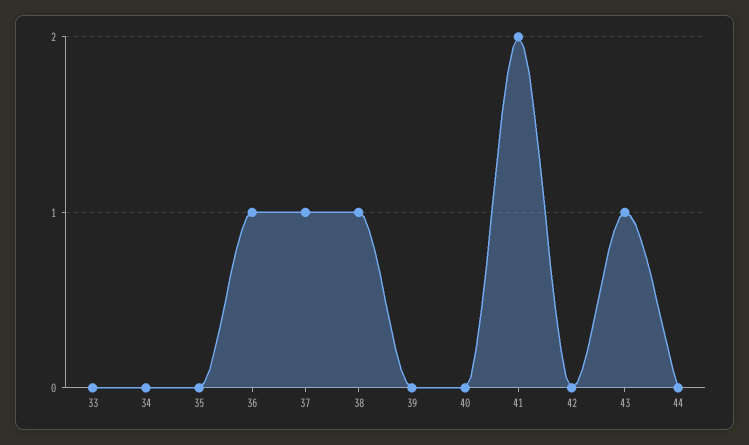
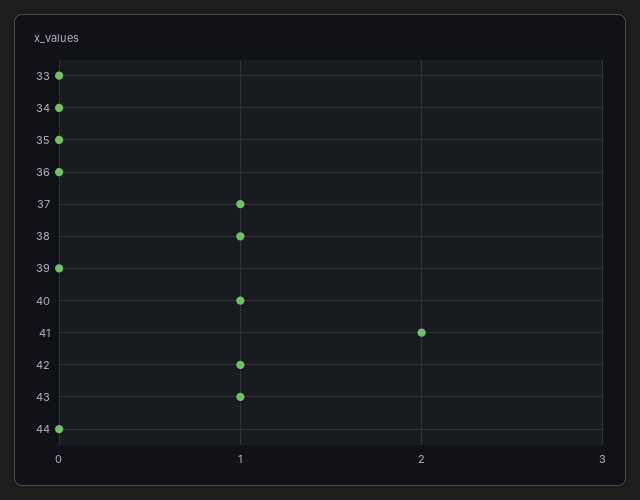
  {
    "33": 0,
    "34": 0,
    "35": 0,
-   "36": 1,
+   "36": 0,
    "37": 1,
    "38": 1,
    "39": 0,
-   "40": 0,
+   "40": 1,
    "41": 2,
-   "42": 0,
+   "42": 1,
    "43": 1,
    "44": 0
  }

